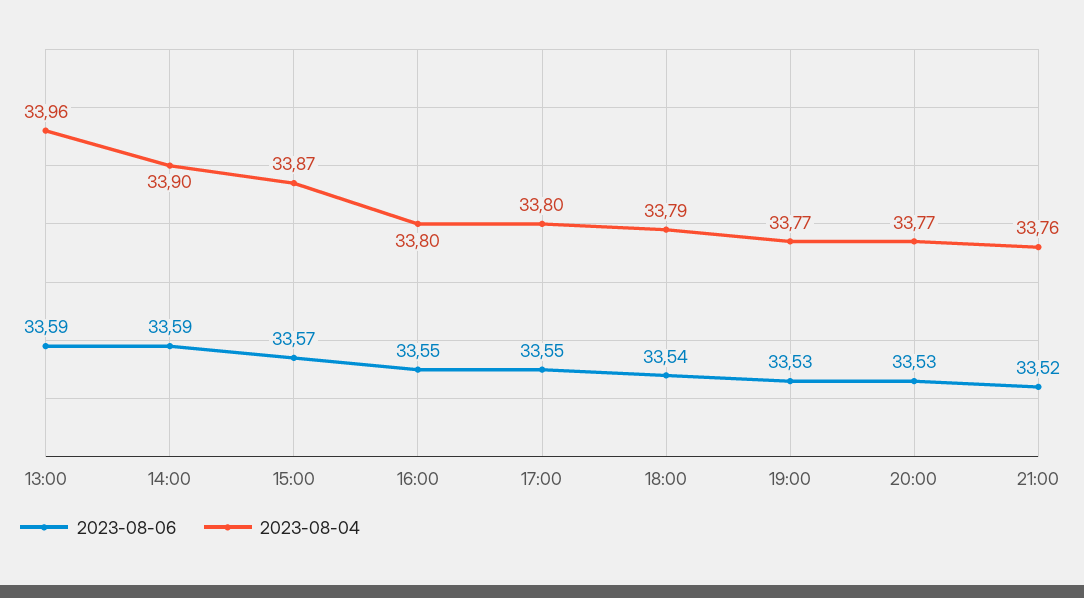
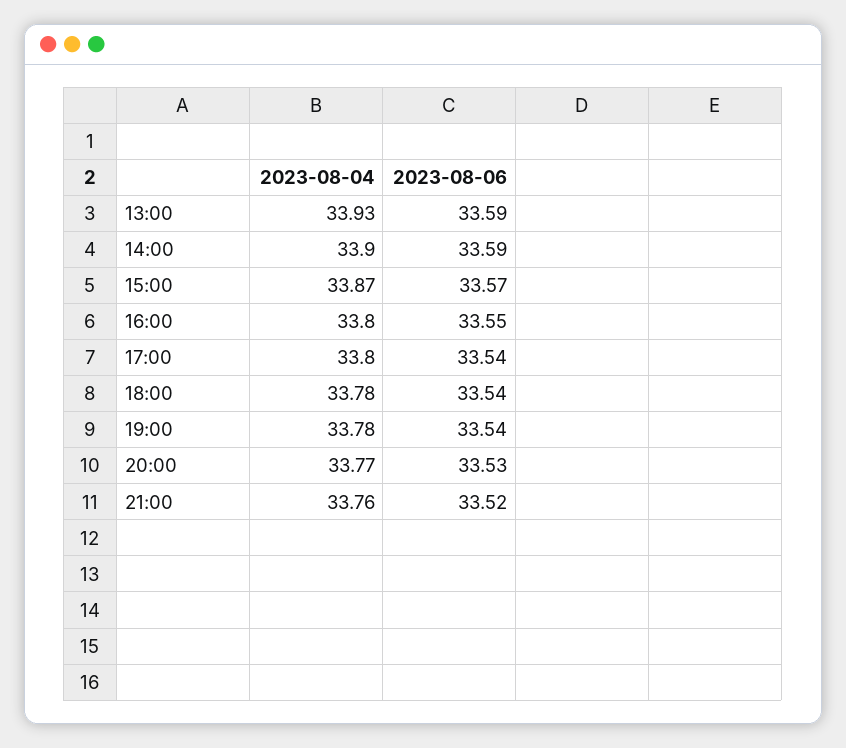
  {
    "2023-08-06": {
      "13:00": 33.59,
      "14:00": 33.59,
      "15:00": 33.57,
      "16:00": 33.55,
-     "17:00": 33.55,
+     "17:00": 33.54,
      "18:00": 33.54,
-     "19:00": 33.53,
+     "19:00": 33.54,
      "20:00": 33.53,
      "21:00": 33.52
    },
    "2023-08-04": {
-     "13:00": 33.96,
+     "13:00": 33.93,
      "14:00": 33.9,
      "15:00": 33.87,
      "16:00": 33.8,
      "17:00": 33.8,
-     "18:00": 33.79,
+     "18:00": 33.78,
-     "19:00": 33.77,
+     "19:00": 33.78,
      "20:00": 33.77,
      "21:00": 33.76
    }
  }

